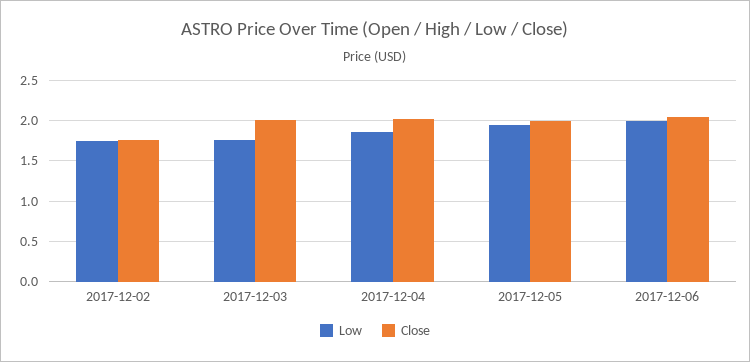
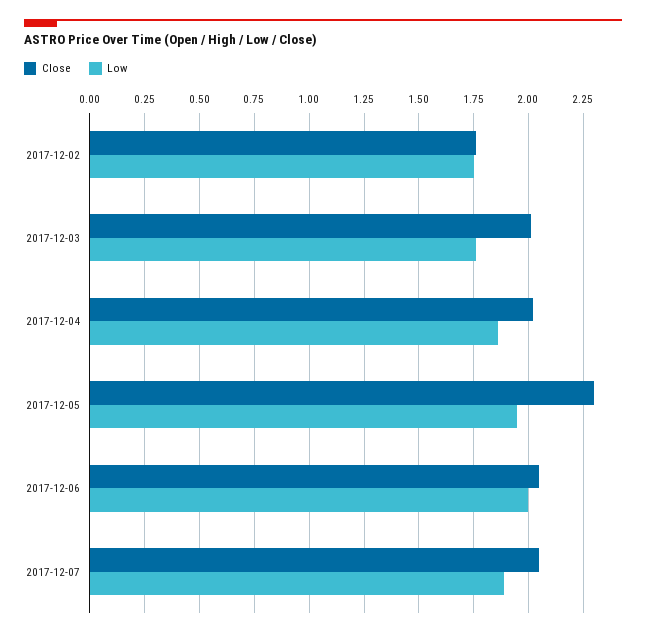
  {
    "Low": {
      "2017-12-02": 1.75,
      "2017-12-03": 1.75,
      "2017-12-04": 1.85,
      "2017-12-05": 1.95,
-     "2017-12-06": 2
+     "2017-12-06": 2,
+     "2017-12-07": 1.9
    },
    "Close": {
      "2017-12-02": 1.75,
      "2017-12-03": 2,
      "2017-12-04": 2,
-     "2017-12-05": 2,
+     "2017-12-05": 2.3,
-     "2017-12-06": 2.05
+     "2017-12-06": 2.05,
+     "2017-12-07": 2.05
    }
  }

